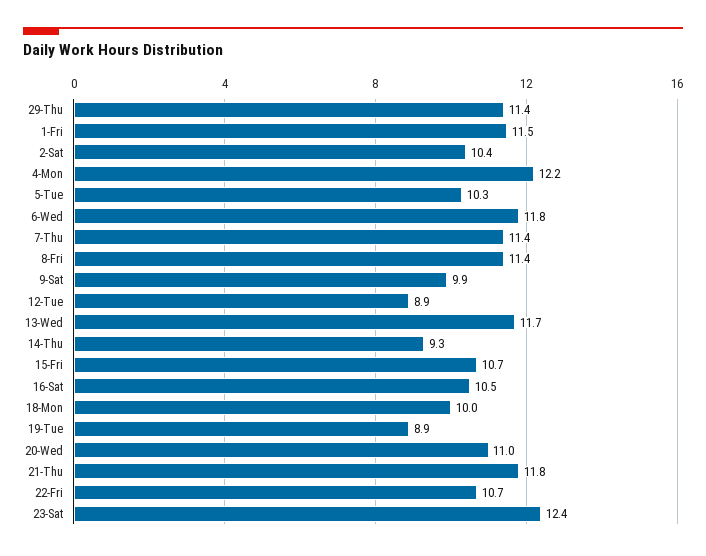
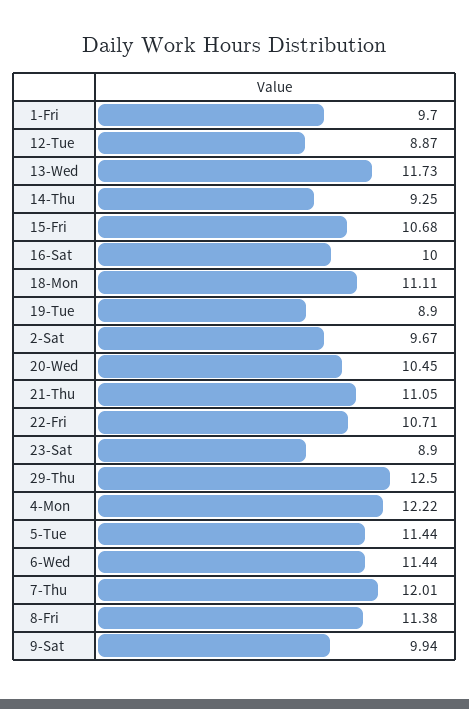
  {
-   "29-Thu": 11.4,
+   "29-Thu": 12.5,
-   "1-Fri": 11.5,
+   "1-Fri": 9.7,
-   "2-Sat": 10.4,
+   "2-Sat": 9.67,
    "4-Mon": 12.22,
-   "5-Tue": 10.3,
+   "5-Tue": 11.44,
-   "6-Wed": 11.8,
+   "6-Wed": 11.44,
-   "7-Thu": 11.4,
+   "7-Thu": 12.01,
    "8-Fri": 11.38,
    "9-Sat": 9.94,
    "12-Tue": 8.87,
    "13-Wed": 11.73,
    "14-Thu": 9.25,
    "15-Fri": 10.68,
-   "16-Sat": 10.5,
+   "16-Sat": 10,
-   "18-Mon": 10,
+   "18-Mon": 11.11,
    "19-Tue": 8.9,
-   "20-Wed": 11,
+   "20-Wed": 10.45,
-   "21-Thu": 11.8,
+   "21-Thu": 11.05,
    "22-Fri": 10.71,
-   "23-Sat": 12.4
+   "23-Sat": 8.9
  }

